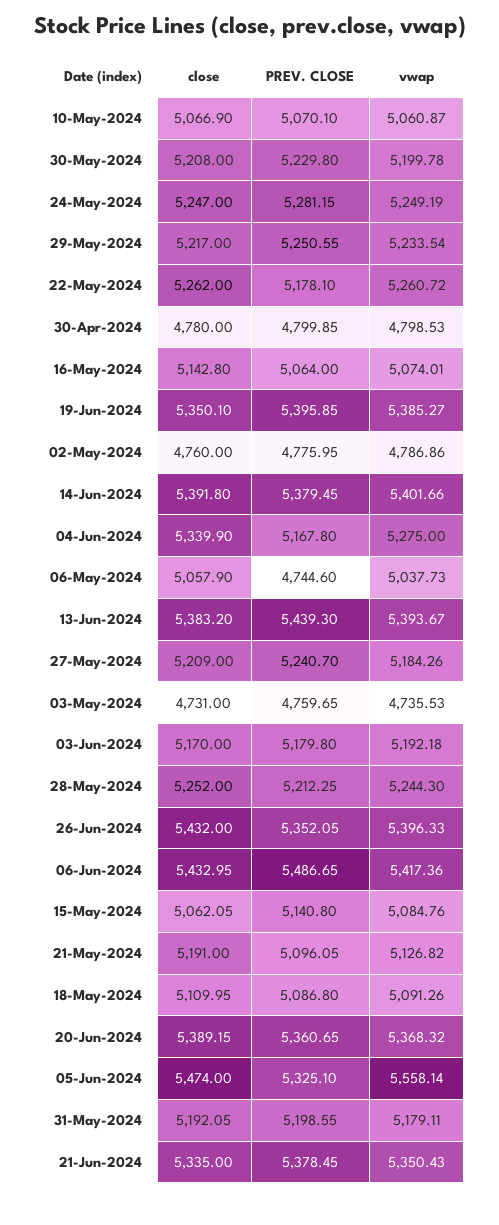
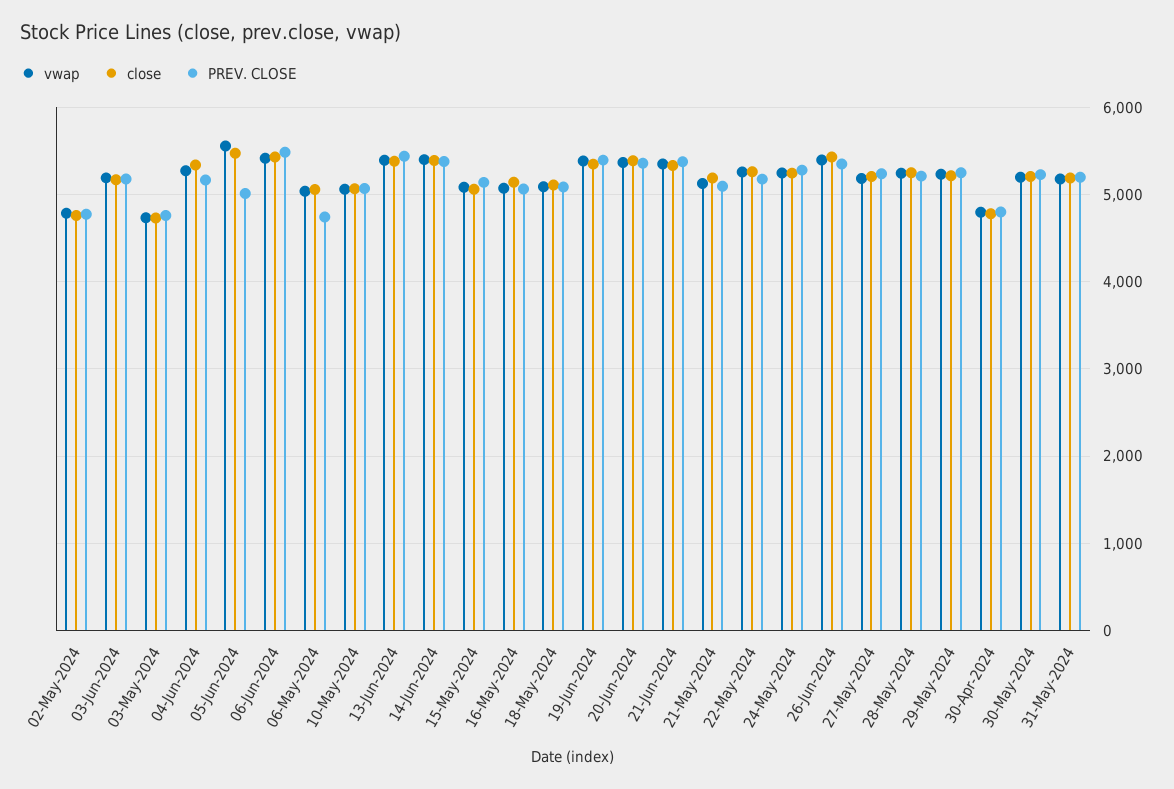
  {
    "close": {
      "10-May-2024": 5066.9,
      "30-May-2024": 5208,
      "24-May-2024": 5247,
      "29-May-2024": 5217,
      "22-May-2024": 5262,
      "30-Apr-2024": 4780,
      "16-May-2024": 5142.8,
      "19-Jun-2024": 5350.1,
      "02-May-2024": 4760,
      "14-Jun-2024": 5391.8,
      "04-Jun-2024": 5339.9,
      "06-May-2024": 5057.9,
      "13-Jun-2024": 5383.2,
      "27-May-2024": 5209,
      "03-May-2024": 4731,
      "03-Jun-2024": 5170,
      "28-May-2024": 5252,
      "26-Jun-2024": 5432,
      "06-Jun-2024": 5432.95,
      "15-May-2024": 5062.05,
      "21-May-2024": 5191,
      "18-May-2024": 5109.95,
      "20-Jun-2024": 5389.15,
      "05-Jun-2024": 5474,
      "31-May-2024": 5192.05,
      "21-Jun-2024": 5335
    },
    "PREV. CLOSE": {
      "10-May-2024": 5070.1,
      "30-May-2024": 5229.8,
      "24-May-2024": 5281.15,
      "29-May-2024": 5250.55,
      "22-May-2024": 5178.1,
      "30-Apr-2024": 4799.85,
      "16-May-2024": 5064,
      "19-Jun-2024": 5395.85,
      "02-May-2024": 4775.95,
      "14-Jun-2024": 5379.45,
      "04-Jun-2024": 5167.8,
      "06-May-2024": 4744.6,
      "13-Jun-2024": 5439.3,
      "27-May-2024": 5240.7,
      "03-May-2024": 4759.65,
      "03-Jun-2024": 5179.8,
      "28-May-2024": 5212.25,
      "26-Jun-2024": 5352.05,
      "06-Jun-2024": 5486.65,
      "15-May-2024": 5140.8,
      "21-May-2024": 5096.05,
      "18-May-2024": 5086.8,
      "20-Jun-2024": 5360.65,
-     "05-Jun-2024": 5325.1,
+     "05-Jun-2024": 5000,
      "31-May-2024": 5198.55,
      "21-Jun-2024": 5378.45
    },
    "vwap": {
      "10-May-2024": 5060.87,
      "30-May-2024": 5199.78,
      "24-May-2024": 5249.19,
      "29-May-2024": 5233.54,
      "22-May-2024": 5260.72,
      "30-Apr-2024": 4798.53,
      "16-May-2024": 5074.01,
      "19-Jun-2024": 5385.27,
      "02-May-2024": 4786.86,
      "14-Jun-2024": 5401.66,
      "04-Jun-2024": 5275,
      "06-May-2024": 5037.73,
      "13-Jun-2024": 5393.67,
      "27-May-2024": 5184.26,
      "03-May-2024": 4735.53,
      "03-Jun-2024": 5192.18,
      "28-May-2024": 5244.3,
      "26-Jun-2024": 5396.33,
      "06-Jun-2024": 5417.36,
      "15-May-2024": 5084.76,
      "21-May-2024": 5126.82,
      "18-May-2024": 5091.26,
      "20-Jun-2024": 5368.32,
      "05-Jun-2024": 5558.14,
      "31-May-2024": 5179.11,
      "21-Jun-2024": 5350.43
    }
  }

